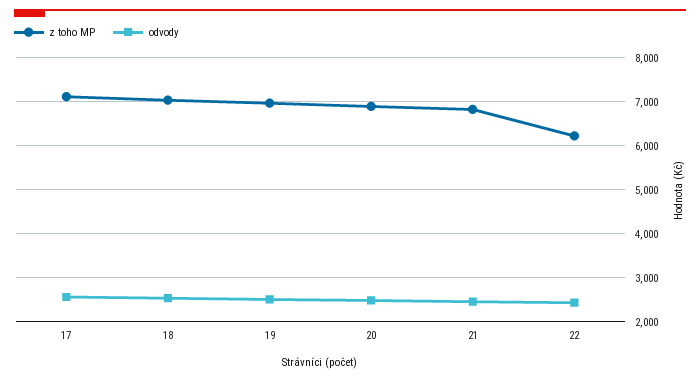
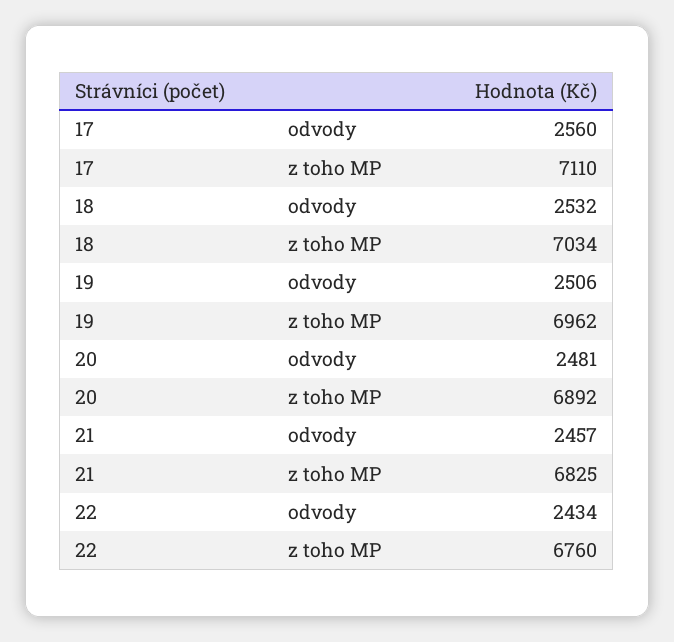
  {
    "z toho MP": {
      "17": 7110,
      "18": 7034,
      "19": 6962,
      "20": 6892,
      "21": 6825,
-     "22": 6200
+     "22": 6760
    },
    "odvody": {
      "17": 2560,
      "18": 2532,
      "19": 2506,
      "20": 2481,
      "21": 2457,
      "22": 2434
    }
  }

